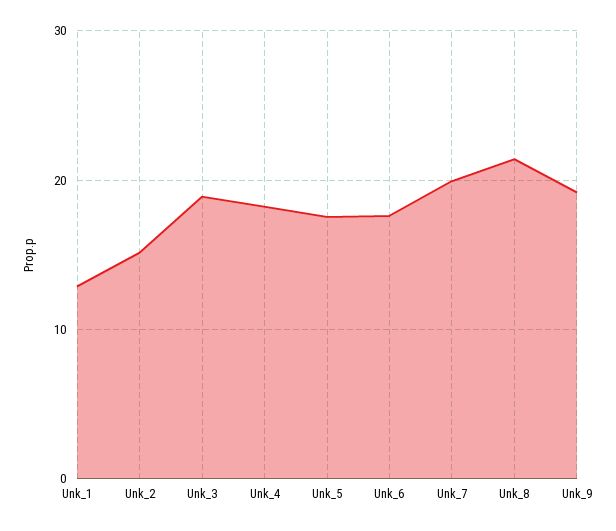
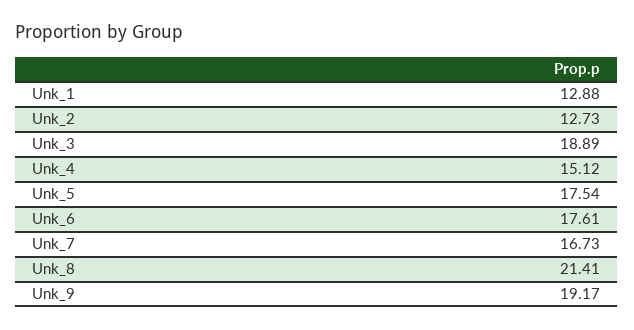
  {
    "Unk_1": 12.88,
-   "Unk_2": 15,
+   "Unk_2": 12.73,
    "Unk_3": 18.89,
-   "Unk_4": 18,
+   "Unk_4": 15.12,
    "Unk_5": 17.54,
    "Unk_6": 17.61,
-   "Unk_7": 20,
+   "Unk_7": 16.73,
    "Unk_8": 21.41,
    "Unk_9": 19.17
  }

